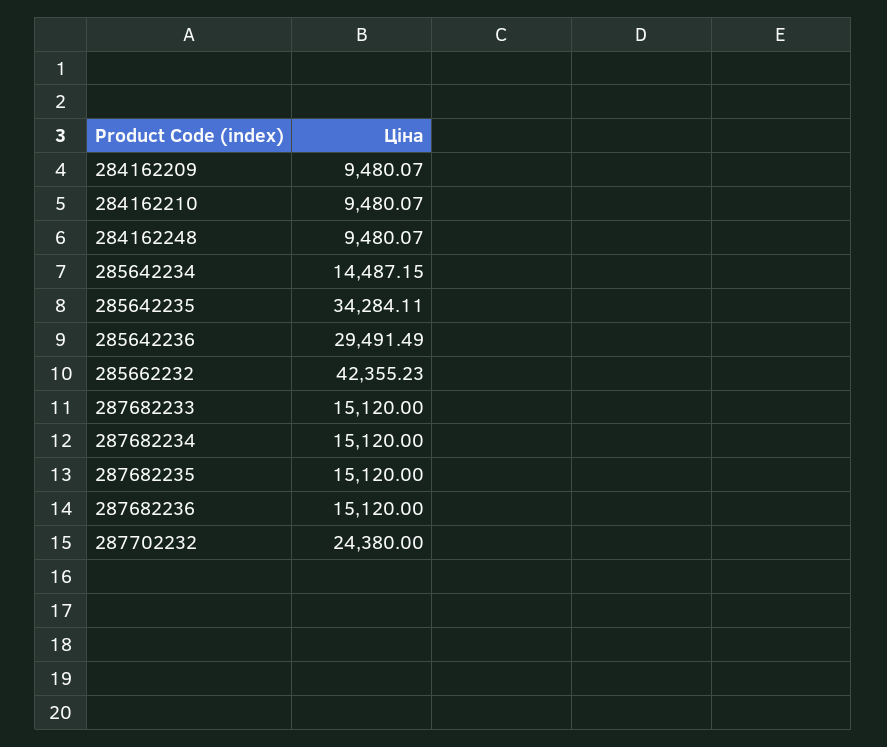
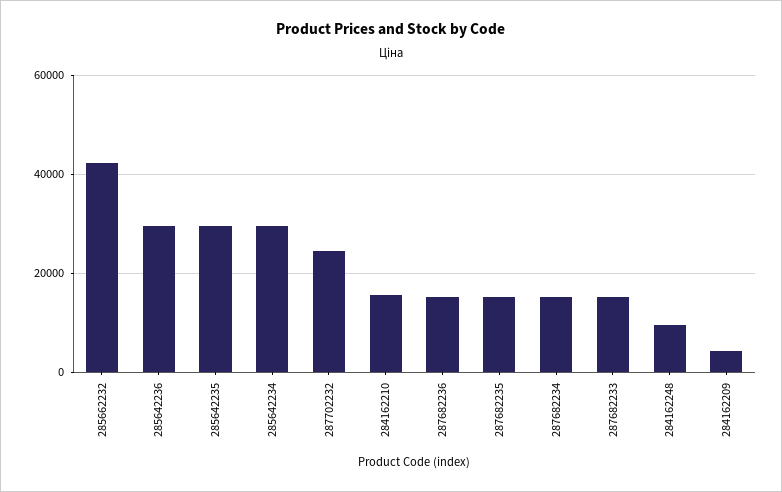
  {
-   "284162209": 9480.07,
+   "284162209": 4000,
-   "284162210": 9480.07,
+   "284162210": 16000,
    "284162248": 9480.07,
-   "285642234": 14487.15,
+   "285642234": 30000,
-   "285642235": 34284.11,
+   "285642235": 30000,
    "285642236": 29491.49,
    "285662232": 42355.23,
    "287682233": 15120,
    "287682234": 15120,
    "287682235": 15120,
    "287682236": 15120,
    "287702232": 24380
  }

